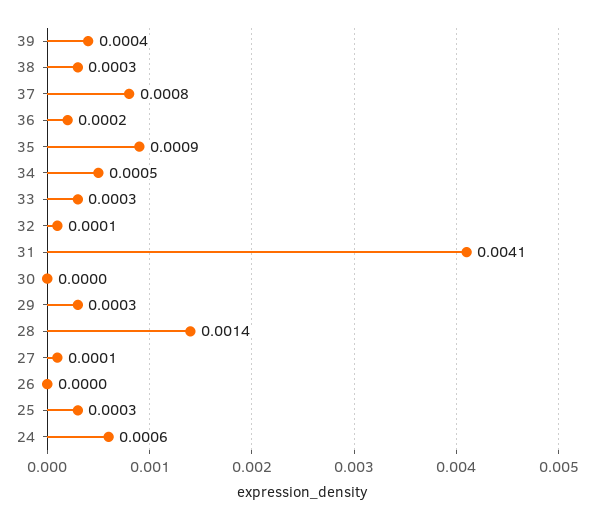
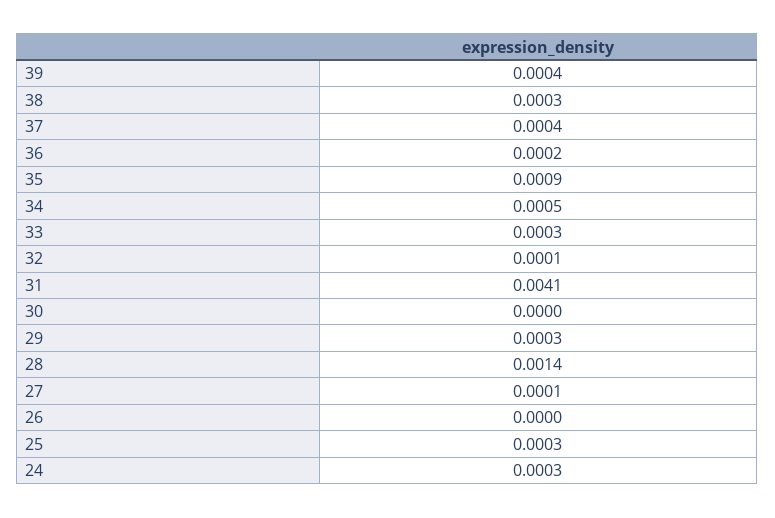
  {
    "39": 0.0004,
    "38": 0.0003,
-   "37": 0.0008,
+   "37": 0.0004,
    "36": 0.0002,
    "35": 0.0009,
    "34": 0.0005,
    "33": 0.0003,
    "32": 0.0001,
    "31": 0.0041,
    "30": 0,
    "29": 0.0003,
    "28": 0.0014,
    "27": 0.0001,
    "26": 0,
    "25": 0.0003,
-   "24": 0.0006
+   "24": 0.0003
  }

